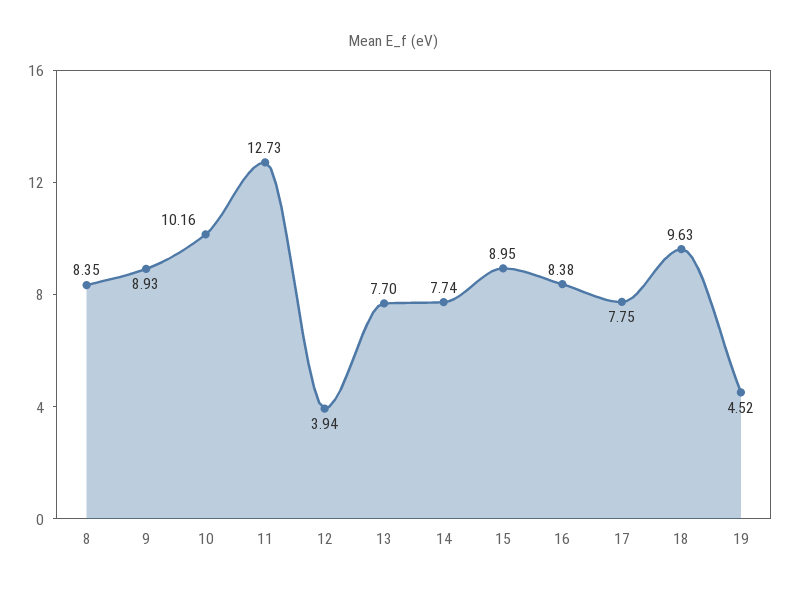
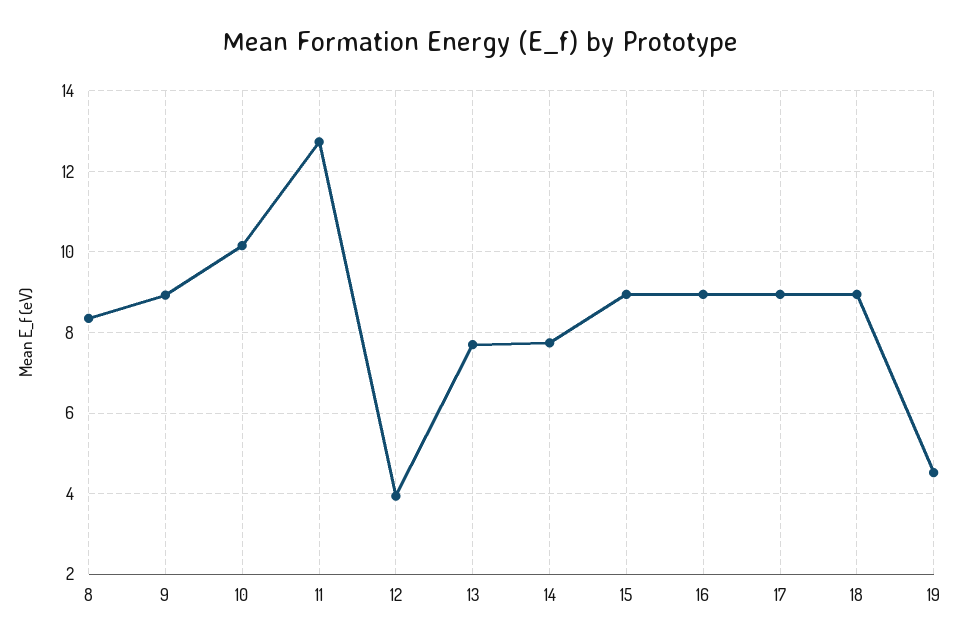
  {
    "8": 8.35,
    "9": 8.93,
    "10": 10.16,
    "11": 12.73,
    "12": 3.94,
    "13": 7.7,
    "14": 7.74,
    "15": 8.95,
-   "16": 8.38,
+   "16": 9,
-   "17": 7.75,
+   "17": 9,
-   "18": 9.63,
+   "18": 9,
    "19": 4.52
  }

